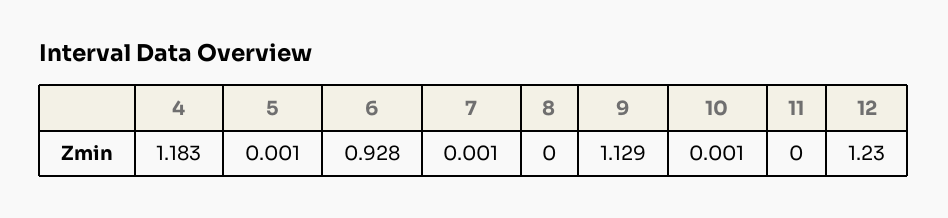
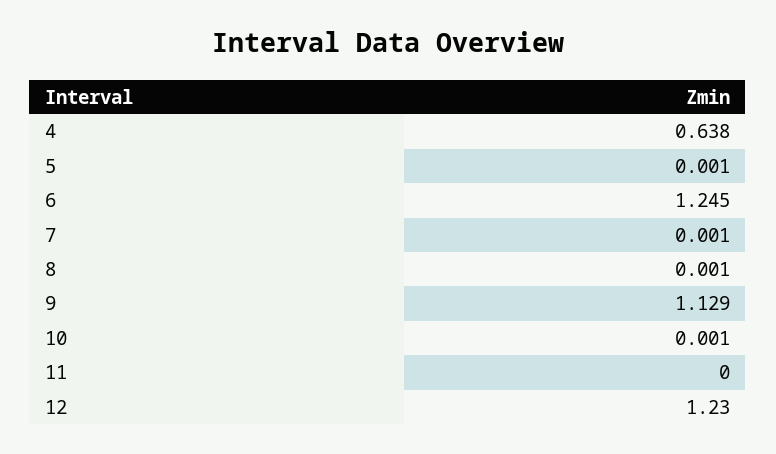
  {
-   "4": 1.183,
+   "4": 0.638,
    "5": 0.001,
-   "6": 0.928,
+   "6": 1.245,
    "7": 0.001,
-   "8": 0,
+   "8": 0.001,
    "9": 1.129,
    "10": 0.001,
    "11": 0,
    "12": 1.23
  }

